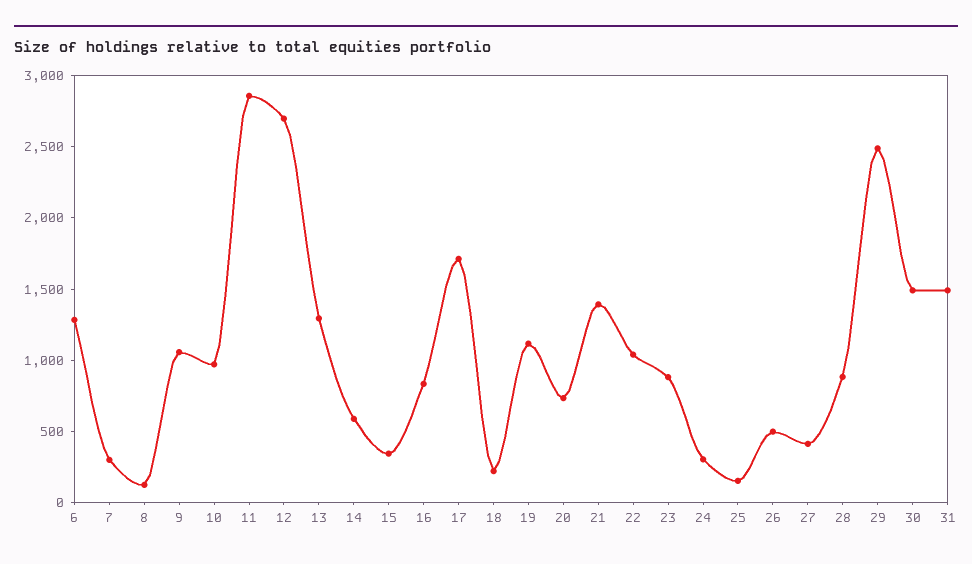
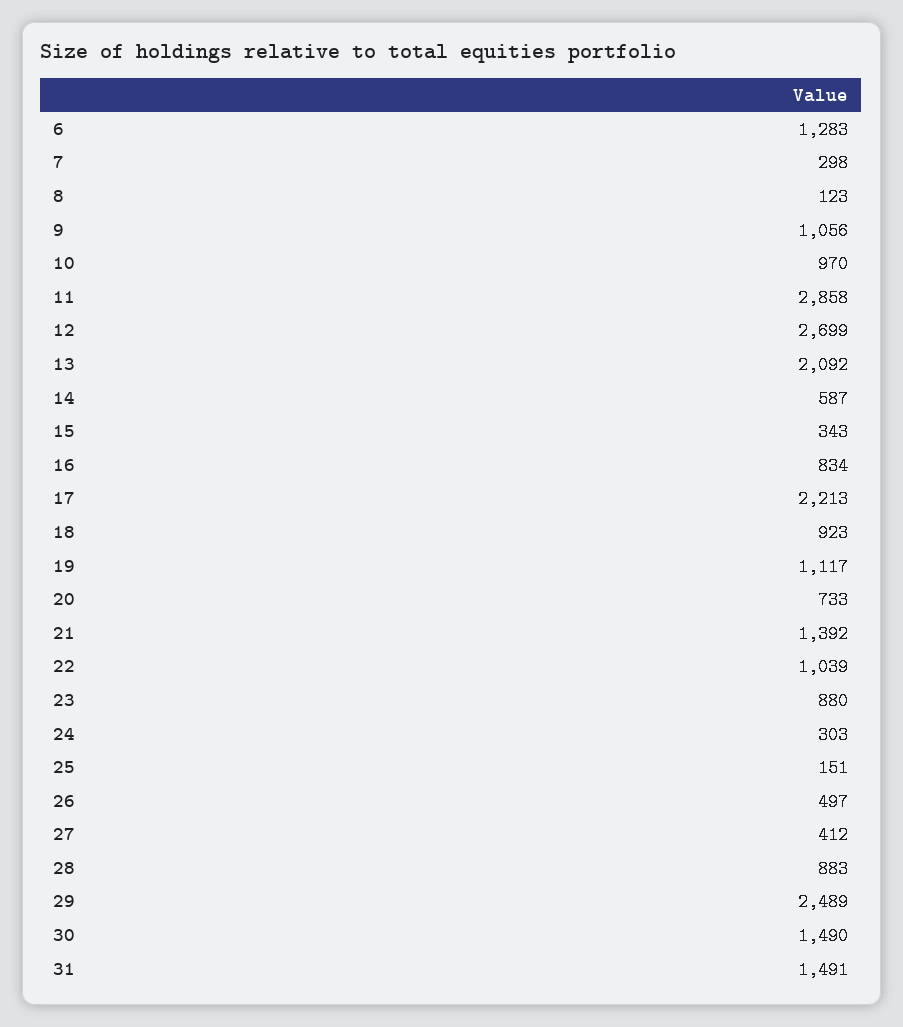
  {
    "6": 1283,
    "7": 298,
    "8": 123,
    "9": 1056,
    "10": 970,
    "11": 2858,
    "12": 2699,
-   "13": 1300,
+   "13": 2092,
    "14": 587,
    "15": 343,
    "16": 834,
-   "17": 1700,
+   "17": 2213,
-   "18": 200,
+   "18": 923,
    "19": 1117,
    "20": 733,
    "21": 1392,
    "22": 1039,
    "23": 880,
    "24": 303,
    "25": 151,
    "26": 497,
    "27": 412,
    "28": 883,
    "29": 2489,
    "30": 1490,
    "31": 1491
  }

